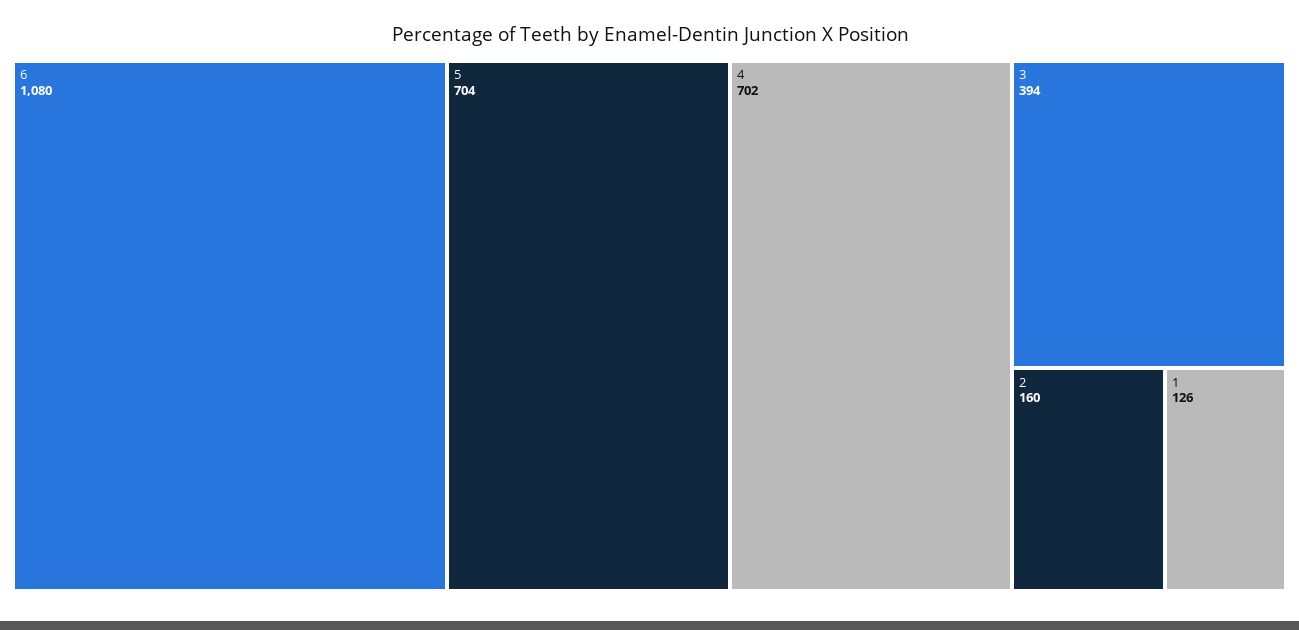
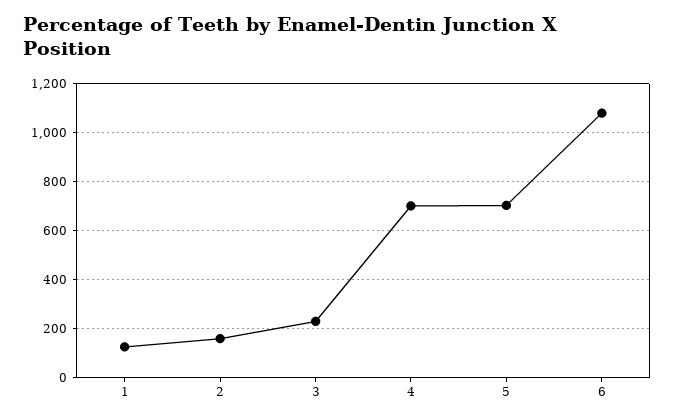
  {
    "6": 1080,
    "5": 704,
    "4": 702,
-   "3": 394,
+   "3": 225,
    "2": 160,
    "1": 126
  }

